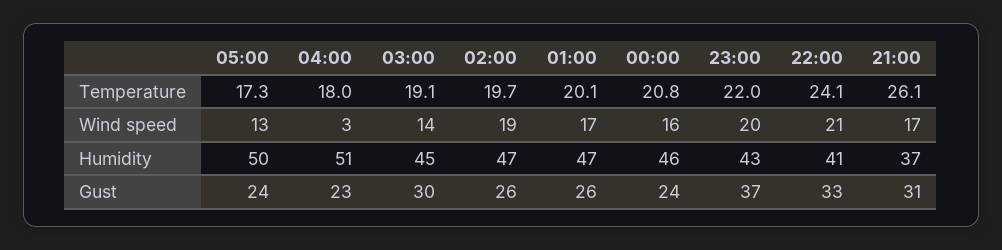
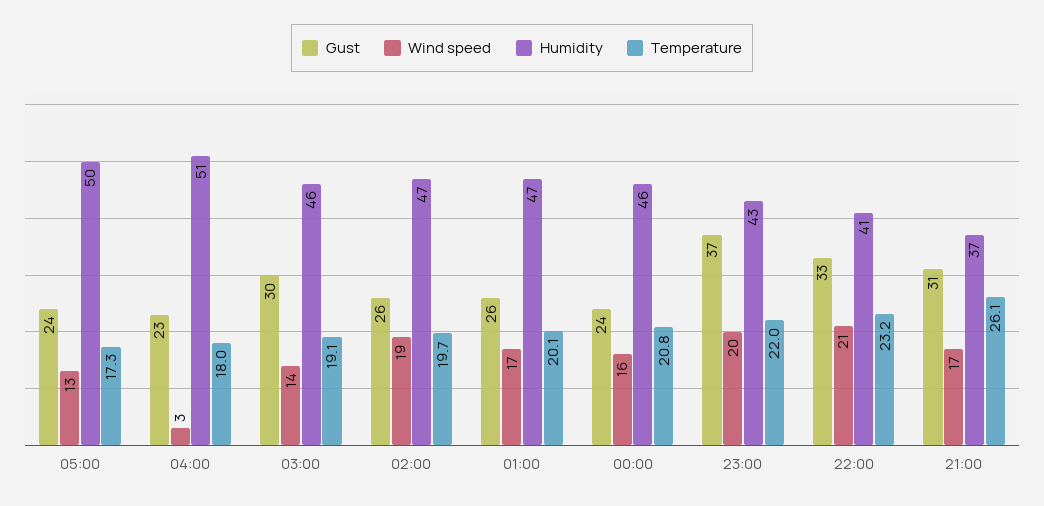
  {
    "Temperature": {
      "05:00": 17.3,
      "04:00": 18,
      "03:00": 19.1,
      "02:00": 19.7,
      "01:00": 20.1,
      "00:00": 20.8,
      "23:00": 22,
-     "22:00": 24.1,
+     "22:00": 23.2,
      "21:00": 26.1
    },
    "Wind speed": {
      "05:00": 13,
      "04:00": 3,
      "03:00": 14,
      "02:00": 19,
      "01:00": 17,
      "00:00": 16,
      "23:00": 20,
      "22:00": 21,
      "21:00": 17
    },
    "Humidity": {
      "05:00": 50,
      "04:00": 51,
-     "03:00": 45,
+     "03:00": 46,
      "02:00": 47,
      "01:00": 47,
      "00:00": 46,
      "23:00": 43,
      "22:00": 41,
      "21:00": 37
    },
    "Gust": {
      "05:00": 24,
      "04:00": 23,
      "03:00": 30,
      "02:00": 26,
      "01:00": 26,
      "00:00": 24,
      "23:00": 37,
      "22:00": 33,
      "21:00": 31
    }
  }

